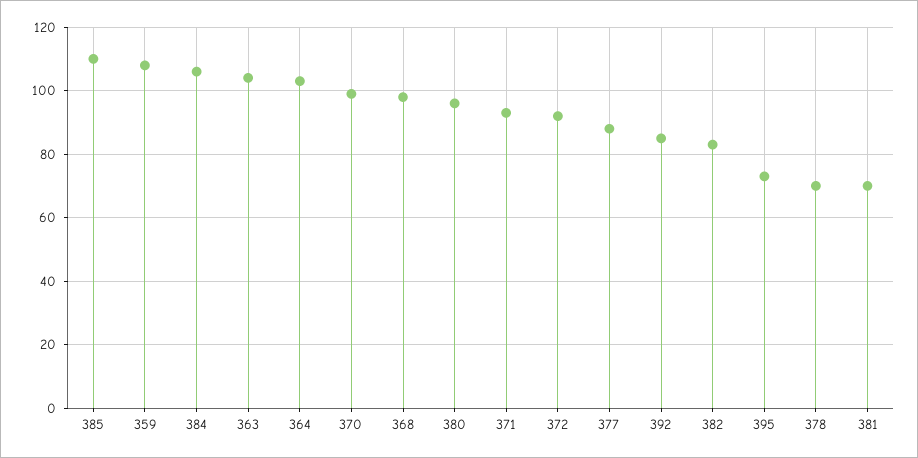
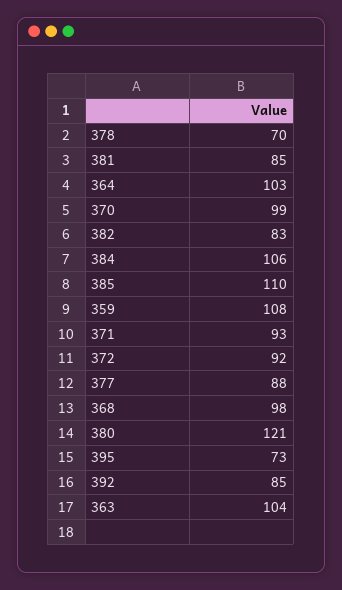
  {
    "385": 110,
    "359": 108,
    "384": 106,
    "363": 104,
    "364": 103,
    "370": 99,
    "368": 98,
-   "380": 95,
+   "380": 121,
    "371": 93,
    "372": 92,
    "377": 88,
    "392": 85,
    "382": 83,
    "395": 73,
    "378": 70,
-   "381": 70
+   "381": 85
  }

